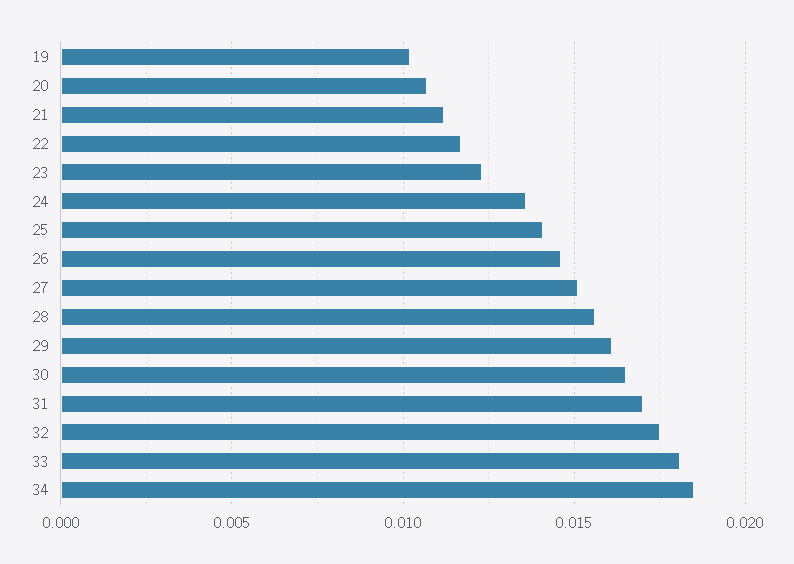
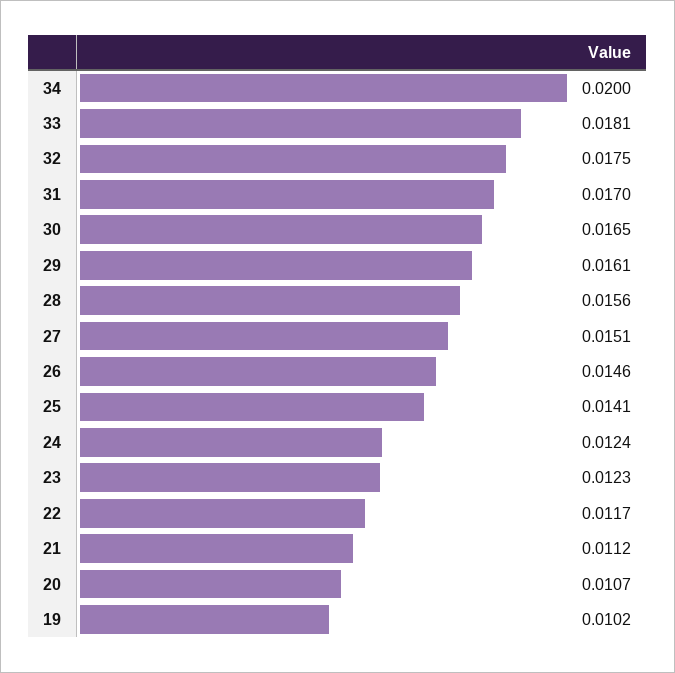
  {
    "19": 0.0102,
    "20": 0.0107,
    "21": 0.0112,
    "22": 0.0117,
    "23": 0.0123,
-   "24": 0.0135,
+   "24": 0.0124,
    "25": 0.0141,
    "26": 0.0146,
    "27": 0.0151,
    "28": 0.0156,
    "29": 0.0161,
    "30": 0.0165,
    "31": 0.017,
    "32": 0.0175,
    "33": 0.0181,
-   "34": 0.0185
+   "34": 0.02
  }

